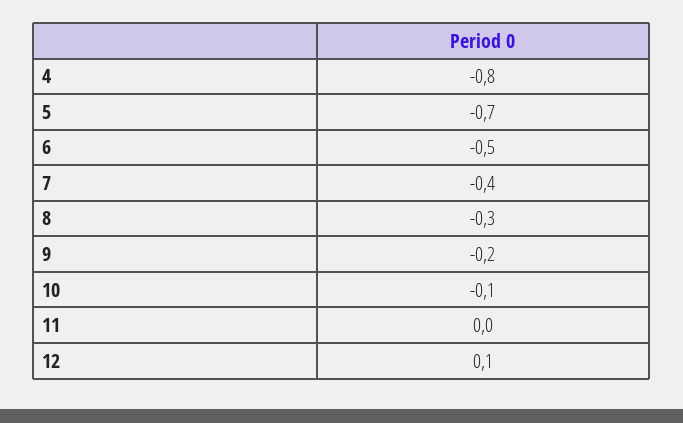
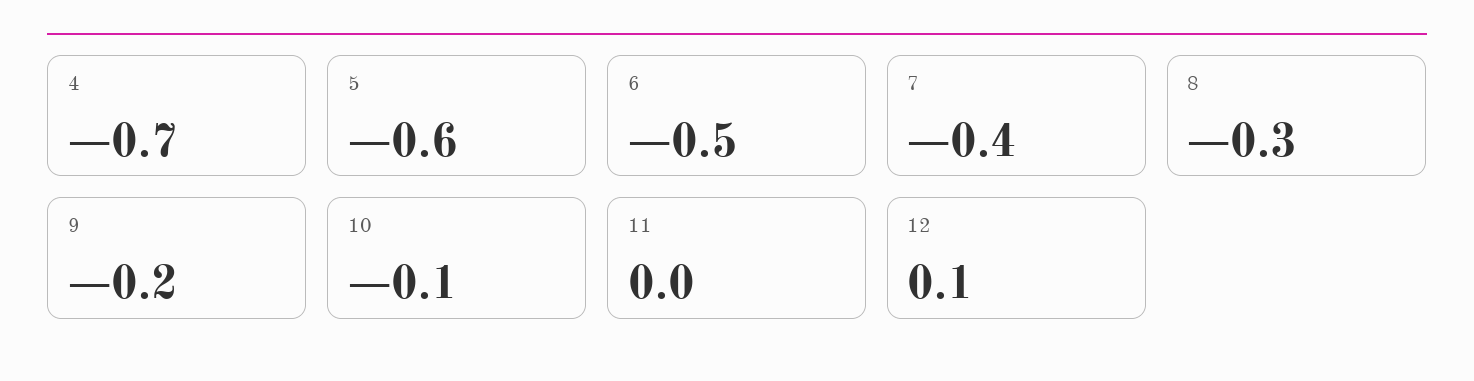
  {
-   "4": -0.8,
+   "4": -0.7,
-   "5": -0.7,
+   "5": -0.6,
    "6": -0.5,
    "7": -0.4,
    "8": -0.3,
    "9": -0.2,
    "10": -0.1,
    "11": 0,
    "12": 0.1
  }

